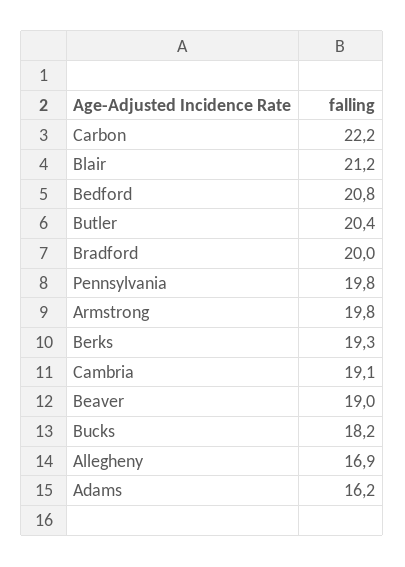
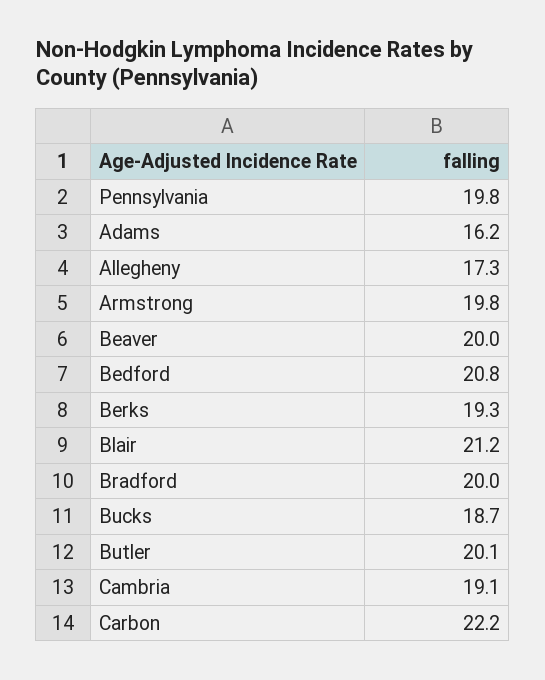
  {
    "Carbon": 22.2,
    "Blair": 21.2,
    "Bedford": 20.8,
-   "Butler": 20.4,
+   "Butler": 20.1,
    "Bradford": 20,
    "Pennsylvania": 19.8,
    "Armstrong": 19.8,
    "Berks": 19.3,
    "Cambria": 19.1,
-   "Beaver": 19,
+   "Beaver": 20,
-   "Bucks": 18.2,
+   "Bucks": 18.7,
-   "Allegheny": 16.9,
+   "Allegheny": 17.3,
    "Adams": 16.2
  }

